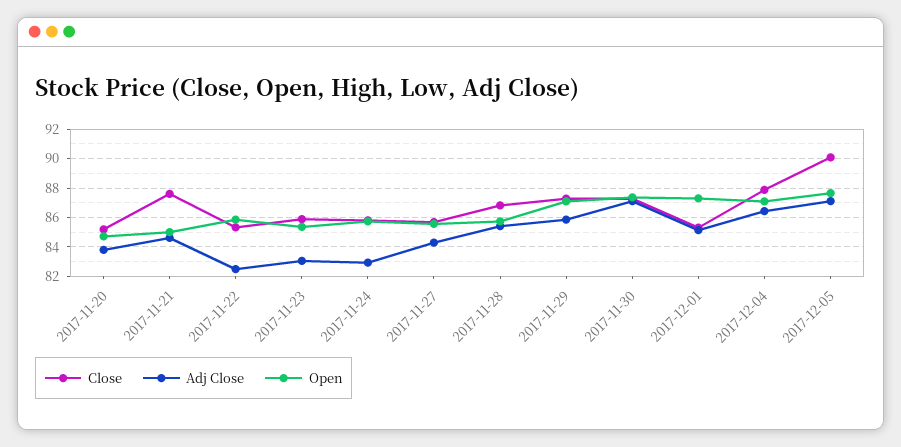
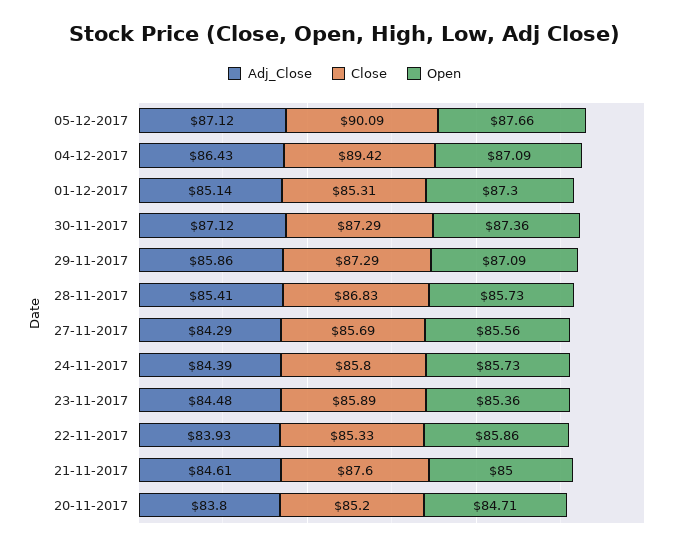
  {
    "Close": {
      "2017-11-20": 85.2,
      "2017-11-21": 87.6,
      "2017-11-22": 85.33,
      "2017-11-23": 85.89,
      "2017-11-24": 85.8,
      "2017-11-27": 85.69,
      "2017-11-28": 86.83,
      "2017-11-29": 87.29,
      "2017-11-30": 87.29,
      "2017-12-01": 85.31,
-     "2017-12-04": 88,
+     "2017-12-04": 89.42,
      "2017-12-05": 90.09
    },
    "Adj Close": {
      "2017-11-20": 83.8,
      "2017-11-21": 84.61,
-     "2017-11-22": 82.5,
+     "2017-11-22": 83.93,
-     "2017-11-23": 83,
+     "2017-11-23": 84.48,
-     "2017-11-24": 83,
+     "2017-11-24": 84.39,
      "2017-11-27": 84.29,
      "2017-11-28": 85.41,
      "2017-11-29": 85.86,
      "2017-11-30": 87.12,
      "2017-12-01": 85.14,
      "2017-12-04": 86.43,
      "2017-12-05": 87.12
    },
    "Open": {
      "2017-11-20": 84.71,
      "2017-11-21": 85,
      "2017-11-22": 85.86,
      "2017-11-23": 85.36,
      "2017-11-24": 85.73,
      "2017-11-27": 85.56,
      "2017-11-28": 85.73,
      "2017-11-29": 87.09,
      "2017-11-30": 87.36,
      "2017-12-01": 87.3,
      "2017-12-04": 87.09,
      "2017-12-05": 87.66
    }
  }

